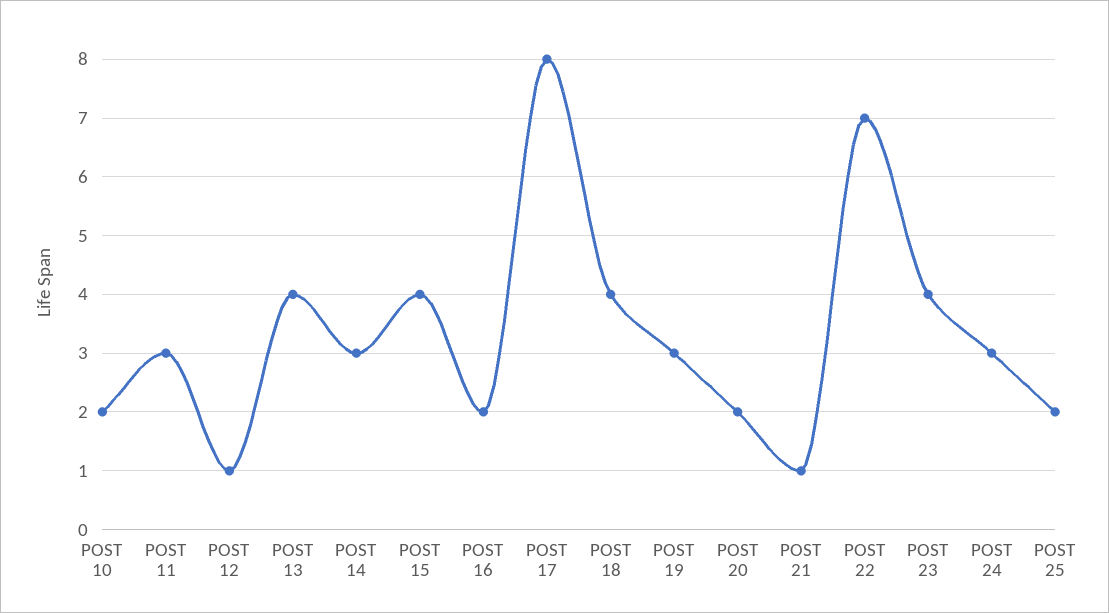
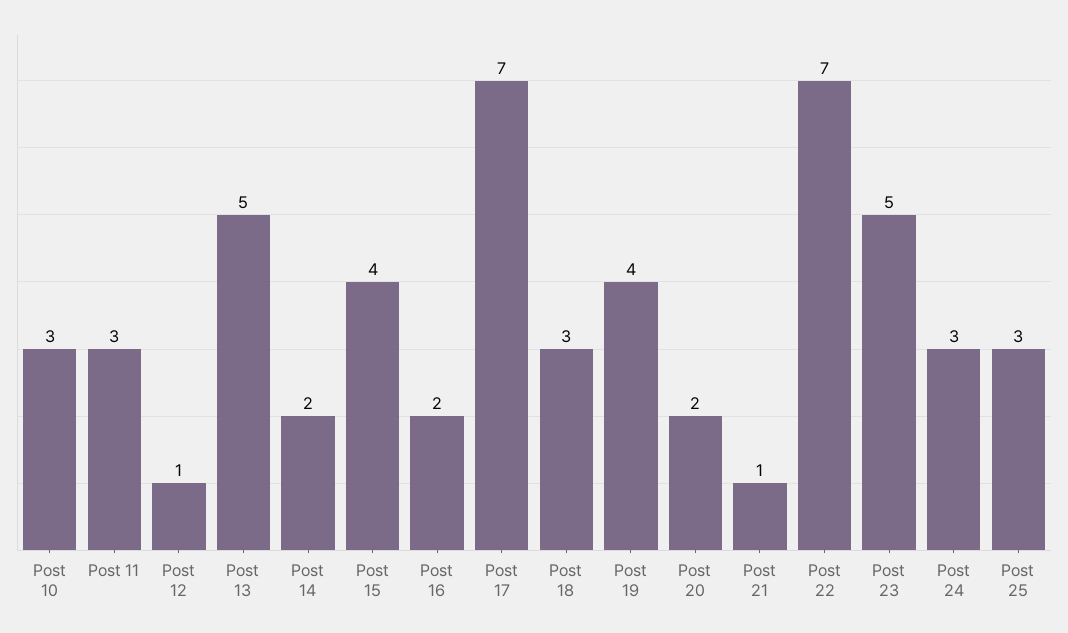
  {
-   "POST 10": 2,
+   "POST 10": 3,
    "POST 11": 3,
    "POST 12": 1,
-   "POST 13": 4,
+   "POST 13": 5,
-   "POST 14": 3,
+   "POST 14": 2,
    "POST 15": 4,
    "POST 16": 2,
-   "POST 17": 8,
+   "POST 17": 7,
-   "POST 18": 4,
+   "POST 18": 3,
-   "POST 19": 3,
+   "POST 19": 4,
    "POST 20": 2,
    "POST 21": 1,
    "POST 22": 7,
-   "POST 23": 4,
+   "POST 23": 5,
    "POST 24": 3,
-   "POST 25": 2
+   "POST 25": 3
  }

